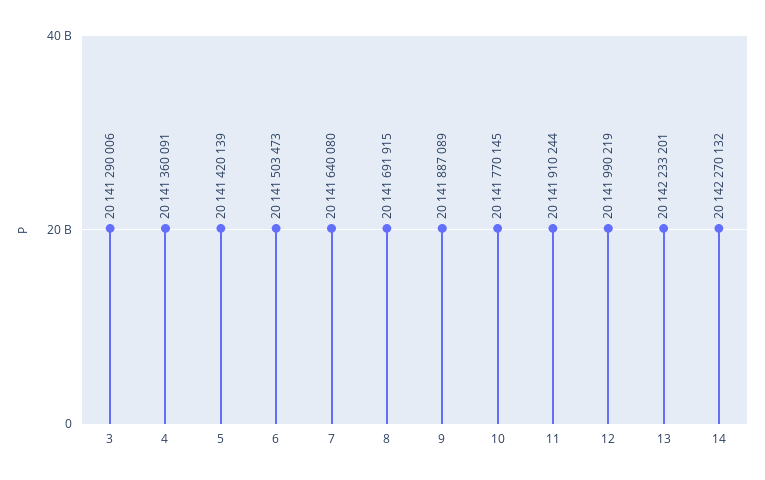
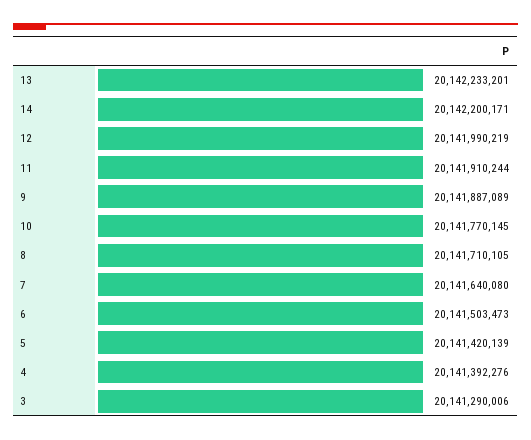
  {
    "3": 20141290006,
-   "4": 20141360091,
+   "4": 20141392276,
    "5": 20141420139,
    "6": 20141503473,
    "7": 20141640080,
-   "8": 20141691915,
+   "8": 20141710105,
    "9": 20141887089,
    "10": 20141770145,
    "11": 20141910244,
    "12": 20141990219,
    "13": 20142233201,
-   "14": 20142270132
+   "14": 20142200171
  }

